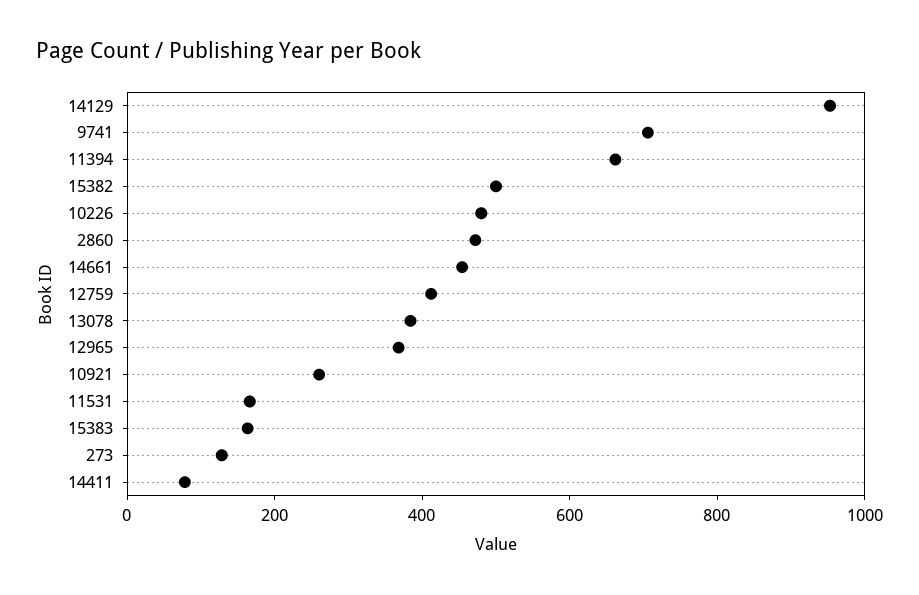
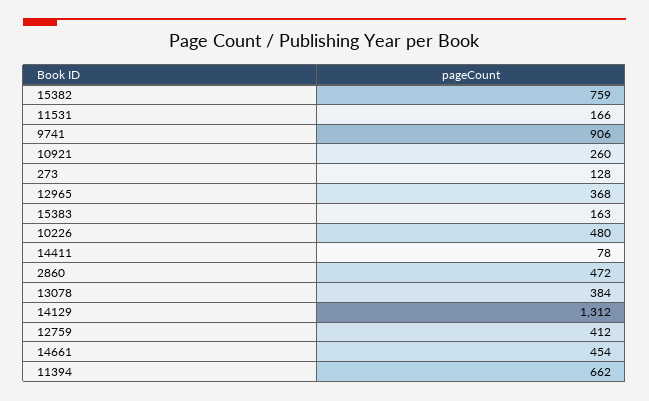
  {
-   "14129": 950,
+   "14129": 1312,
-   "9741": 700,
+   "9741": 906,
    "11394": 662,
-   "15382": 500,
+   "15382": 759,
    "10226": 480,
    "2860": 472,
    "14661": 454,
    "12759": 412,
    "13078": 384,
    "12965": 368,
    "10921": 260,
    "11531": 166,
    "15383": 163,
    "273": 128,
    "14411": 78
  }

